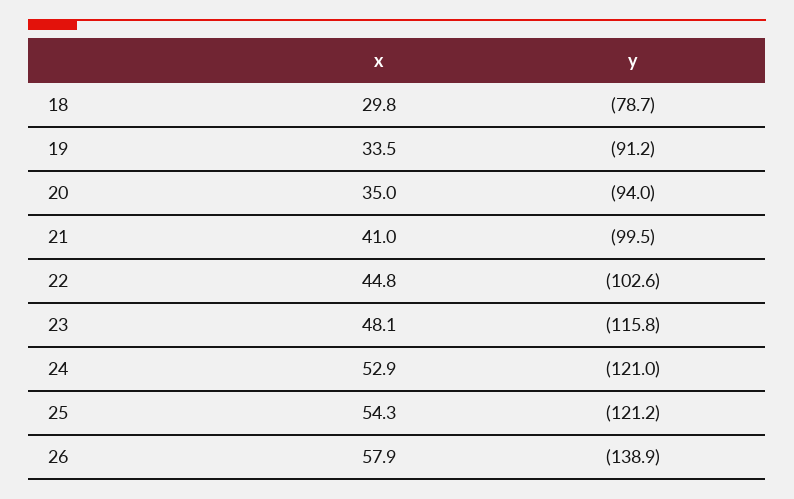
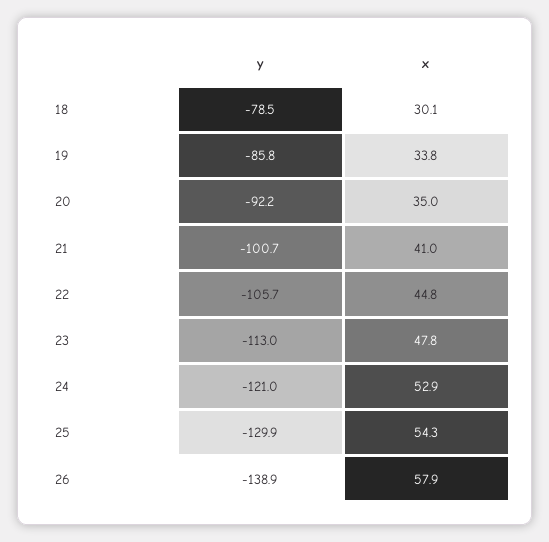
  {
    "x": {
-     "18": 29.8,
+     "18": 30.1,
-     "19": 33.5,
+     "19": 33.8,
      "20": 35,
      "21": 41,
      "22": 44.8,
-     "23": 48.1,
+     "23": 47.8,
      "24": 52.9,
      "25": 54.3,
      "26": 57.9
    },
    "y": {
-     "18": -78.7,
+     "18": -78.5,
-     "19": -91.2,
+     "19": -85.8,
-     "20": -94,
+     "20": -92.2,
-     "21": -99.5,
+     "21": -100.7,
-     "22": -102.6,
+     "22": -105.7,
-     "23": -115.8,
+     "23": -113,
      "24": -121,
-     "25": -121.2,
+     "25": -129.9,
      "26": -138.9
    }
  }

